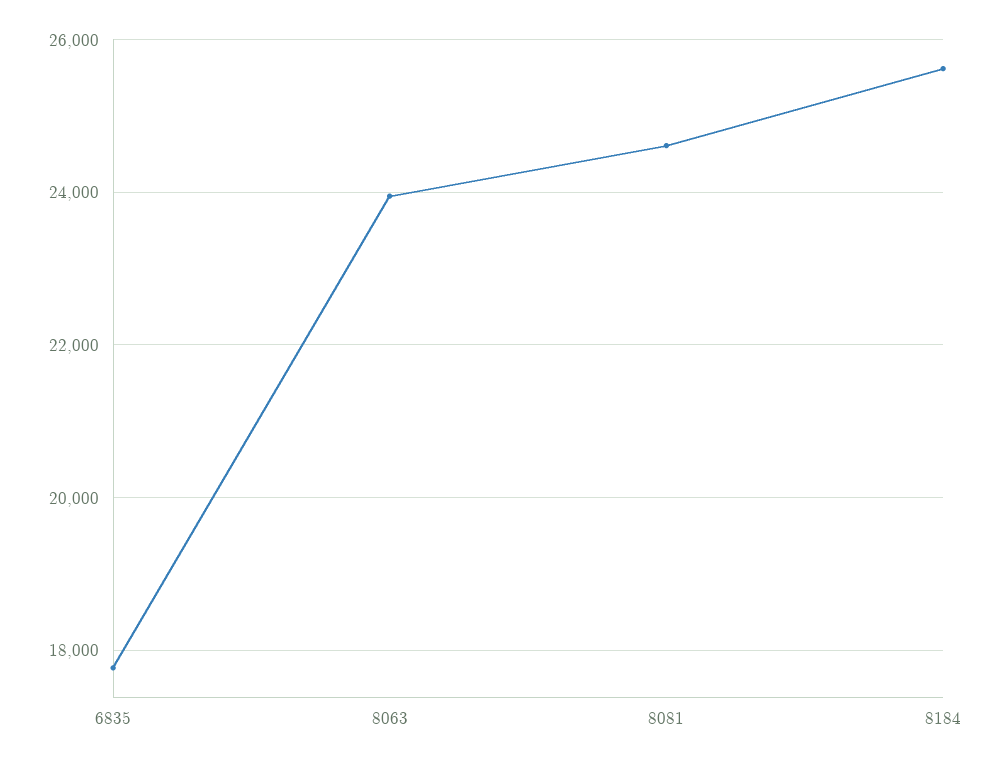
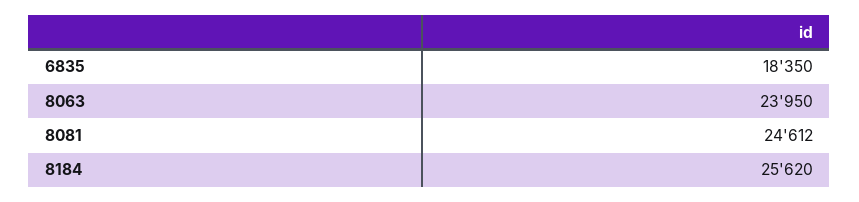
  {
-   "6835": 17800,
+   "6835": 18350,
    "8063": 23950,
    "8081": 24612,
    "8184": 25620
  }

